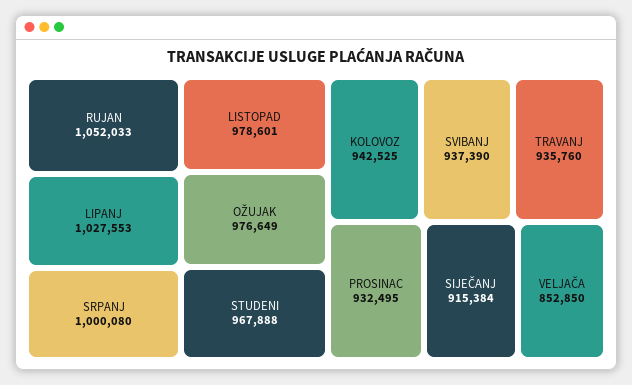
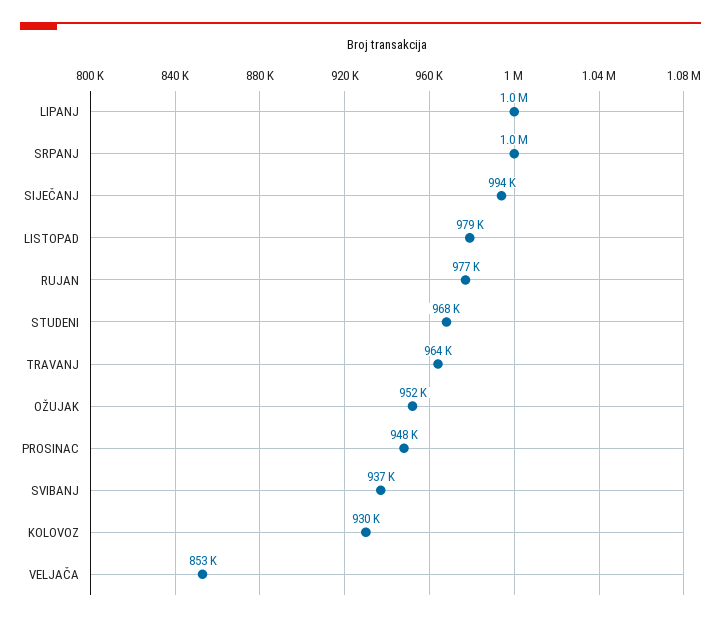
  {
-   "RUJAN": 1052033,
+   "RUJAN": 977000,
    "LIPANJ": 1027553,
    "SRPANJ": 1000080,
    "LISTOPAD": 978601,
-   "OŽUJAK": 976649,
+   "OŽUJAK": 952000,
    "STUDENI": 967888,
-   "KOLOVOZ": 942525,
+   "KOLOVOZ": 930000,
    "SVIBANJ": 937390,
-   "TRAVANJ": 935760,
+   "TRAVANJ": 964000,
-   "PROSINAC": 932495,
+   "PROSINAC": 948000,
-   "SIJEČANJ": 915384,
+   "SIJEČANJ": 994000,
    "VELJAČA": 852850
  }

